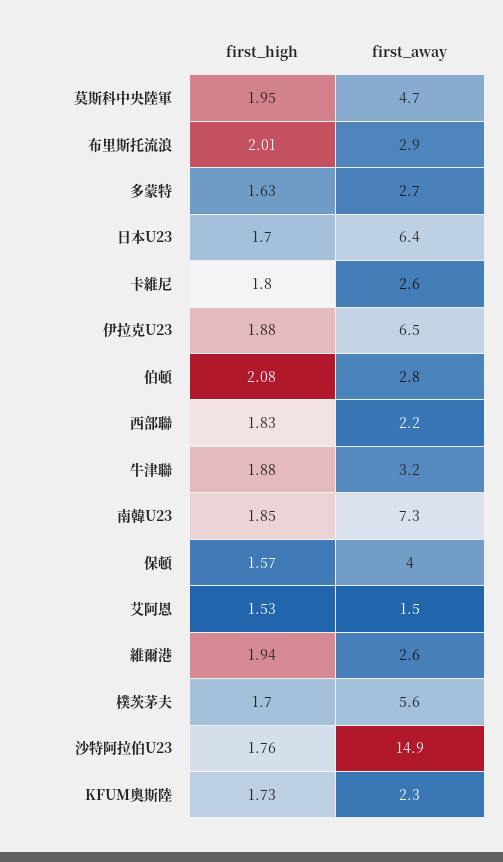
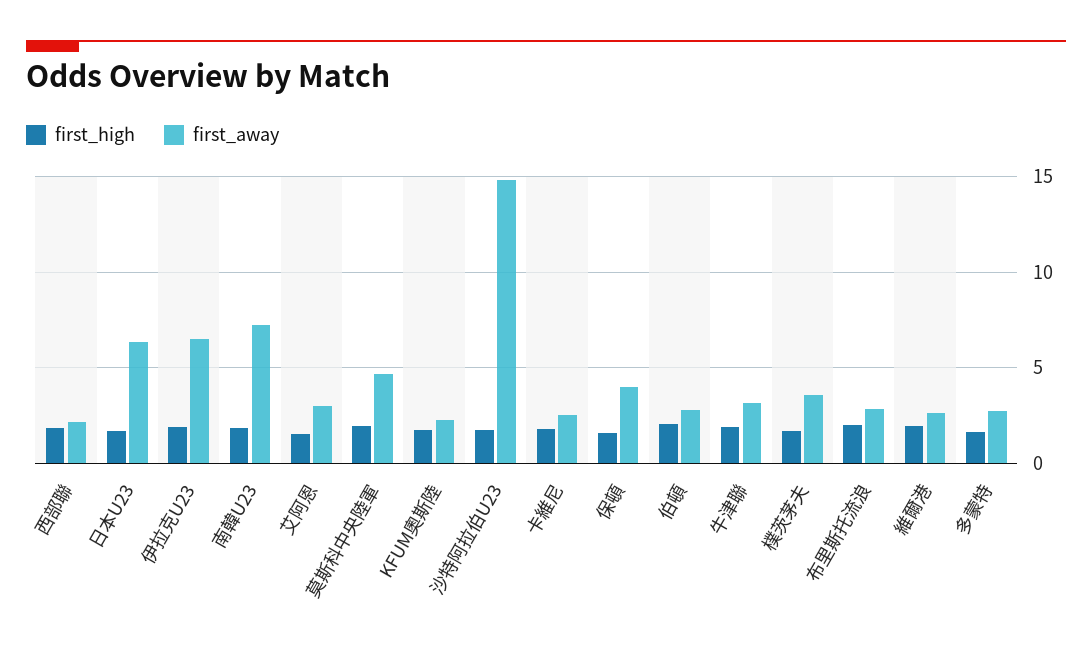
  {
    "first_high": {
      "莫斯科中央陸軍": 1.95,
      "布里斯托流浪": 2.01,
      "多蒙特": 1.63,
      "日本U23": 1.7,
      "卡維尼": 1.8,
      "伊拉克U23": 1.88,
      "伯頓": 2.08,
      "西部聯": 1.83,
      "牛津聯": 1.88,
      "南韓U23": 1.85,
      "保頓": 1.57,
      "艾阿恩": 1.53,
      "維爾港": 1.94,
      "樸茨茅夫": 1.7,
      "沙特阿拉伯U23": 1.76,
      "KFUM奧斯陸": 1.73
    },
    "first_away": {
      "莫斯科中央陸軍": 4.7,
      "布里斯托流浪": 2.9,
      "多蒙特": 2.7,
      "日本U23": 6.4,
      "卡維尼": 2.6,
      "伊拉克U23": 6.5,
      "伯頓": 2.8,
      "西部聯": 2.2,
      "牛津聯": 3.2,
      "南韓U23": 7.3,
      "保頓": 4,
-     "艾阿恩": 1.5,
+     "艾阿恩": 3,
      "維爾港": 2.6,
-     "樸茨茅夫": 5.6,
+     "樸茨茅夫": 3.5,
      "沙特阿拉伯U23": 14.9,
      "KFUM奧斯陸": 2.3
    }
  }

